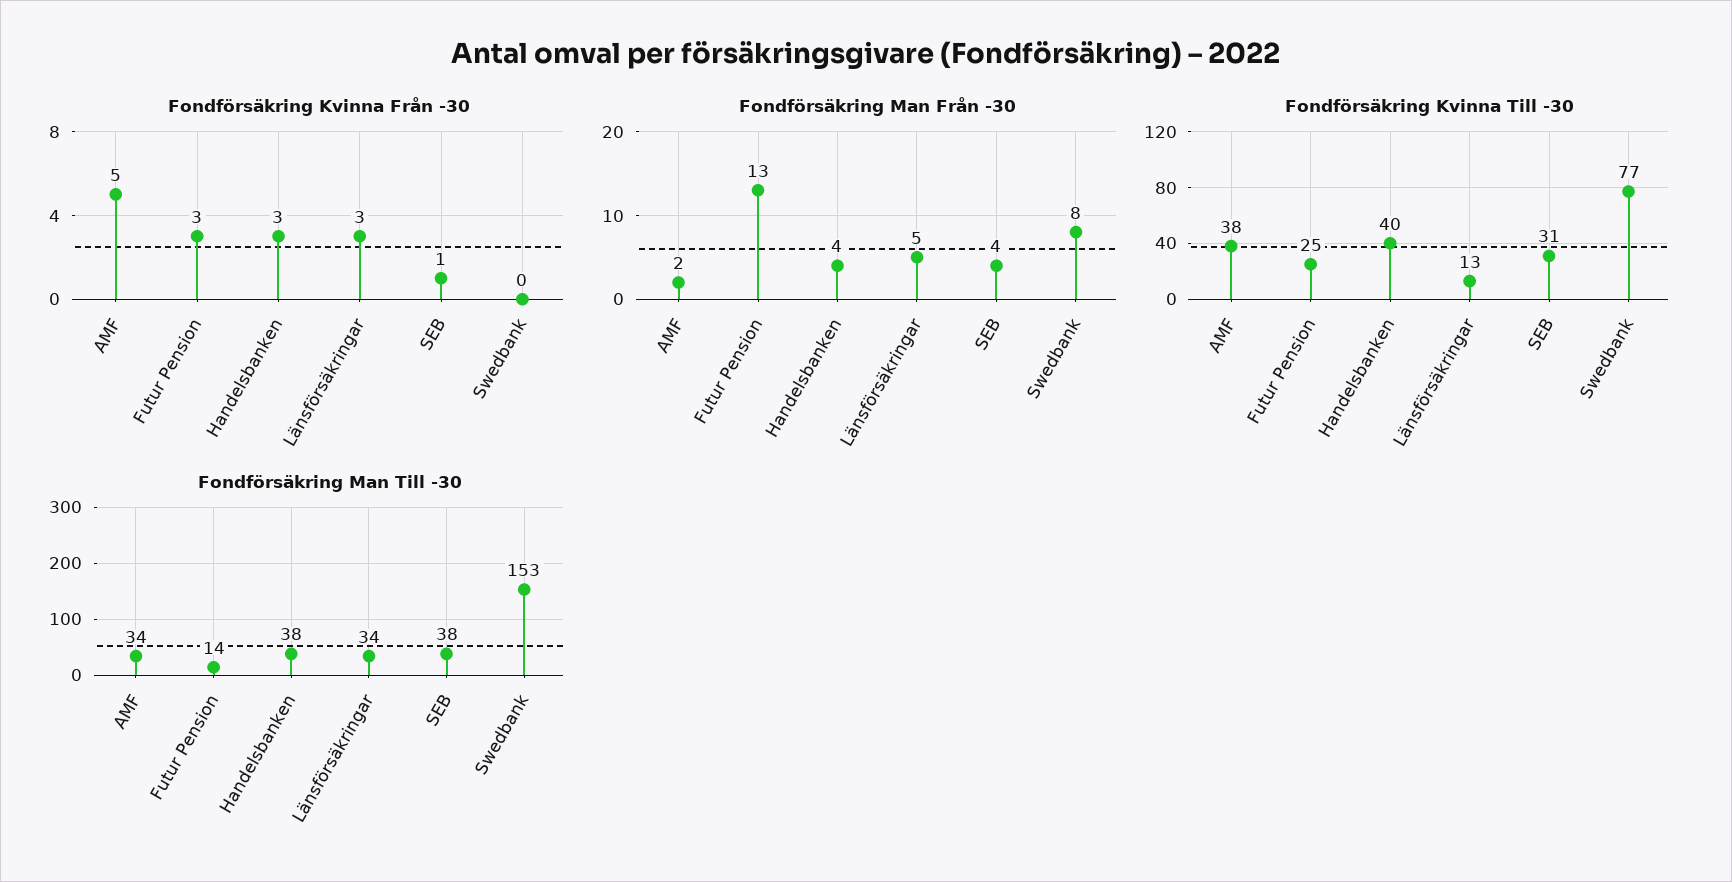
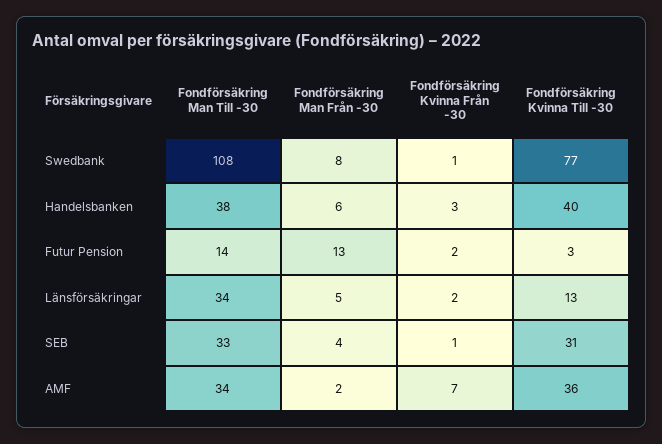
  {
    "Fondförsäkring Kvinna Från -30": {
-     "AMF": 5,
+     "AMF": 7,
-     "Futur Pension": 3,
+     "Futur Pension": 2,
      "Handelsbanken": 3,
-     "Länsförsäkringar": 3,
+     "Länsförsäkringar": 2,
      "SEB": 1,
-     "Swedbank": 0
+     "Swedbank": 1
    },
    "Fondförsäkring Man Från -30": {
      "AMF": 2,
      "Futur Pension": 13,
-     "Handelsbanken": 4,
+     "Handelsbanken": 6,
      "Länsförsäkringar": 5,
      "SEB": 4,
      "Swedbank": 8
    },
    "Fondförsäkring Kvinna Till -30": {
-     "AMF": 38,
+     "AMF": 36,
-     "Futur Pension": 25,
+     "Futur Pension": 3,
      "Handelsbanken": 40,
      "Länsförsäkringar": 13,
      "SEB": 31,
      "Swedbank": 77
    },
    "Fondförsäkring Man Till -30": {
      "AMF": 34,
      "Futur Pension": 14,
      "Handelsbanken": 38,
      "Länsförsäkringar": 34,
-     "SEB": 38,
+     "SEB": 33,
-     "Swedbank": 153
+     "Swedbank": 108
    }
  }

